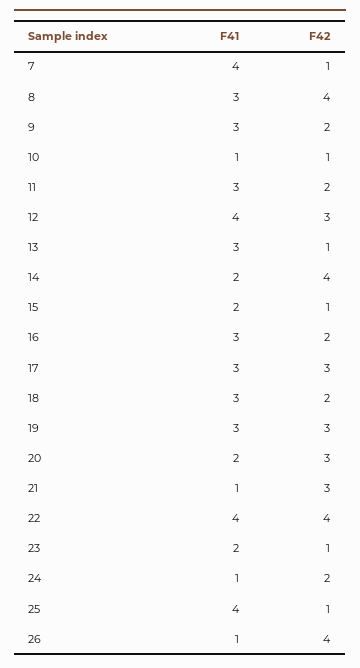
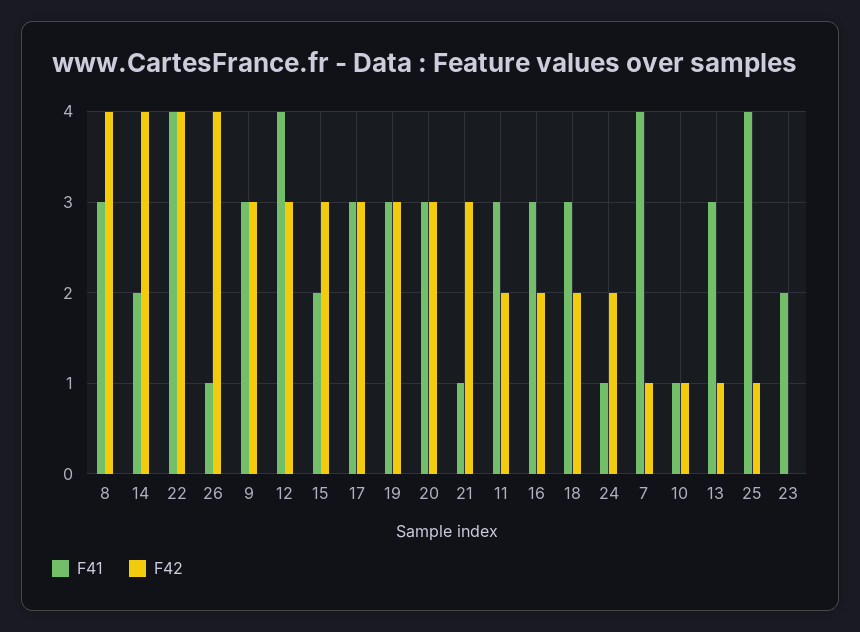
  {
    "F41": {
      "7": 4,
      "8": 3,
      "9": 3,
      "10": 1,
      "11": 3,
      "12": 4,
      "13": 3,
      "14": 2,
      "15": 2,
      "16": 3,
      "17": 3,
      "18": 3,
      "19": 3,
-     "20": 2,
+     "20": 3,
      "21": 1,
      "22": 4,
      "23": 2,
      "24": 1,
      "25": 4,
      "26": 1
    },
    "F42": {
      "7": 1,
      "8": 4,
-     "9": 2,
+     "9": 3,
      "10": 1,
      "11": 2,
      "12": 3,
      "13": 1,
      "14": 4,
-     "15": 1,
+     "15": 3,
      "16": 2,
      "17": 3,
      "18": 2,
      "19": 3,
      "20": 3,
      "21": 3,
      "22": 4,
-     "23": 1,
+     "23": 0,
      "24": 2,
      "25": 1,
      "26": 4
    }
  }

